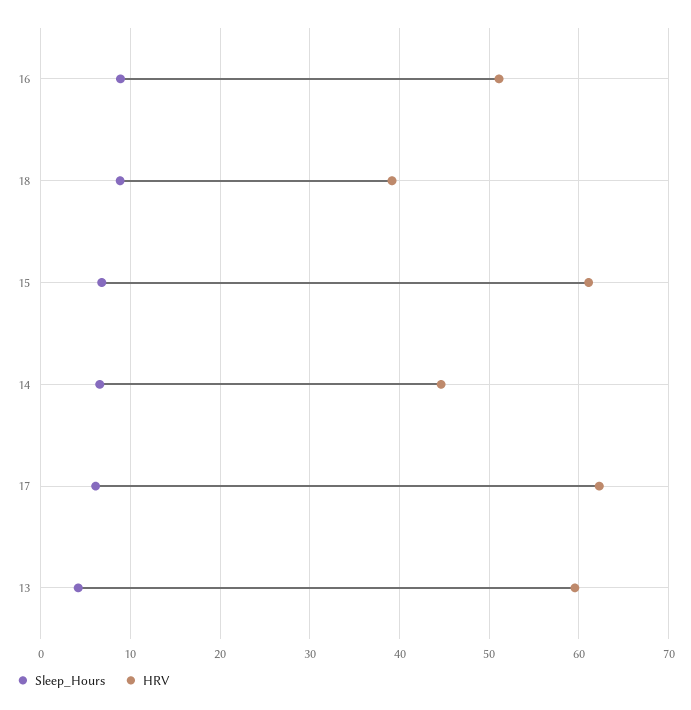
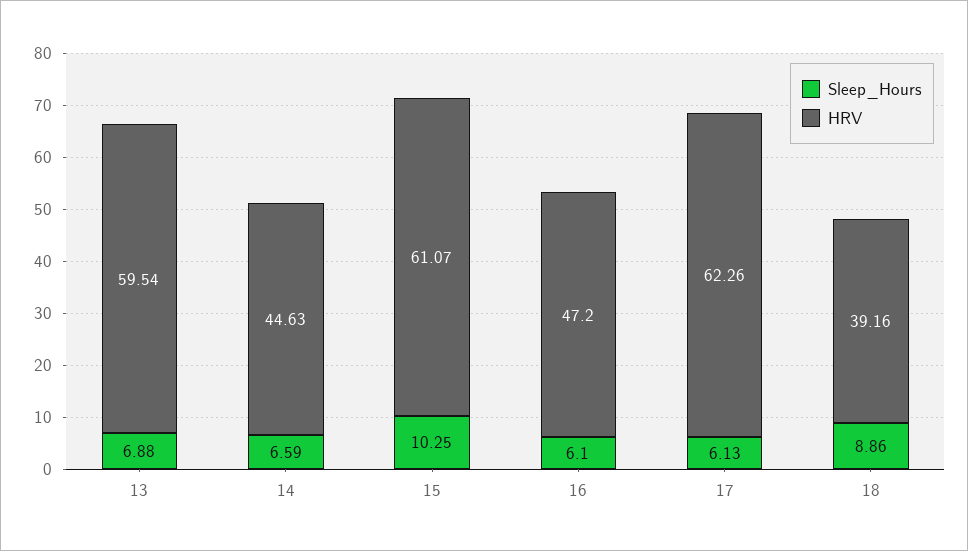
  {
    "Sleep_Hours": {
-     "16": 9,
+     "16": 6.1,
      "18": 8.86,
-     "15": 7,
+     "15": 10.25,
      "14": 6.59,
      "17": 6.13,
-     "13": 4
+     "13": 6.88
    },
    "HRV": {
-     "16": 51,
+     "16": 47.2,
      "18": 39.16,
      "15": 61.07,
      "14": 44.63,
      "17": 62.26,
      "13": 59.54
    }
  }

